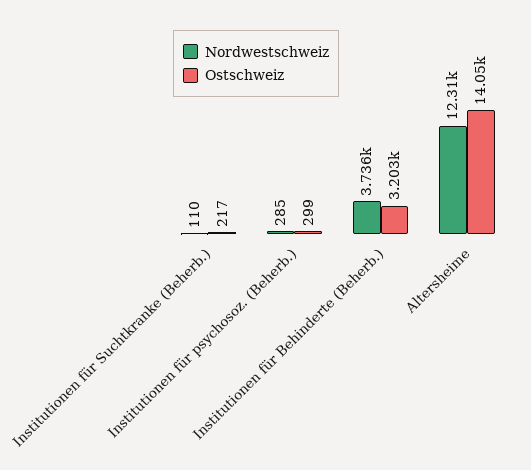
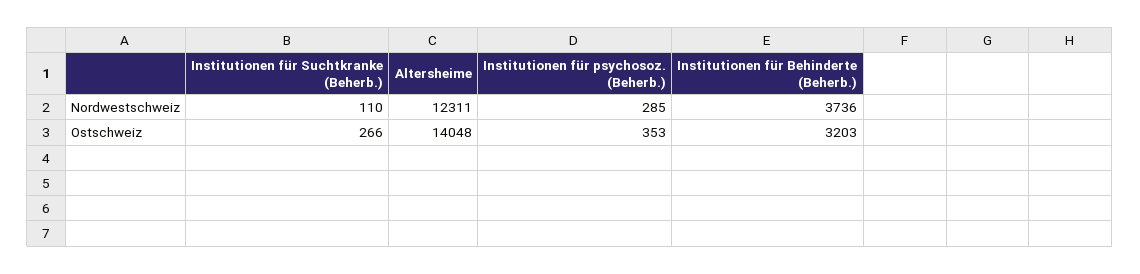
  {
    "Nordwestschweiz": {
      "Institutionen für Suchtkranke (Beherb.)": 110,
      "Institutionen für psychosoz. (Beherb.)": 285,
      "Institutionen für Behinderte (Beherb.)": 3736,
      "Altersheime": 12311
    },
    "Ostschweiz": {
-     "Institutionen für Suchtkranke (Beherb.)": 217,
+     "Institutionen für Suchtkranke (Beherb.)": 266,
-     "Institutionen für psychosoz. (Beherb.)": 299,
+     "Institutionen für psychosoz. (Beherb.)": 353,
      "Institutionen für Behinderte (Beherb.)": 3203,
      "Altersheime": 14048
    }
  }

